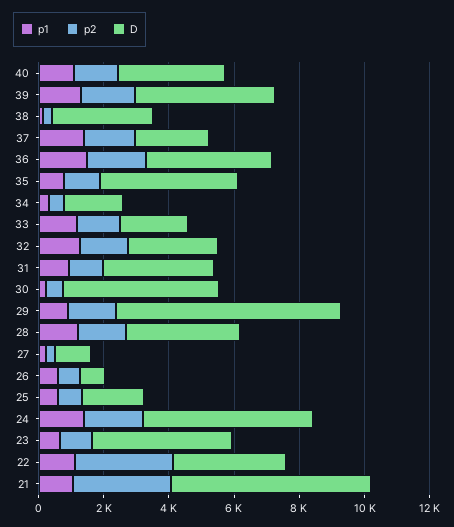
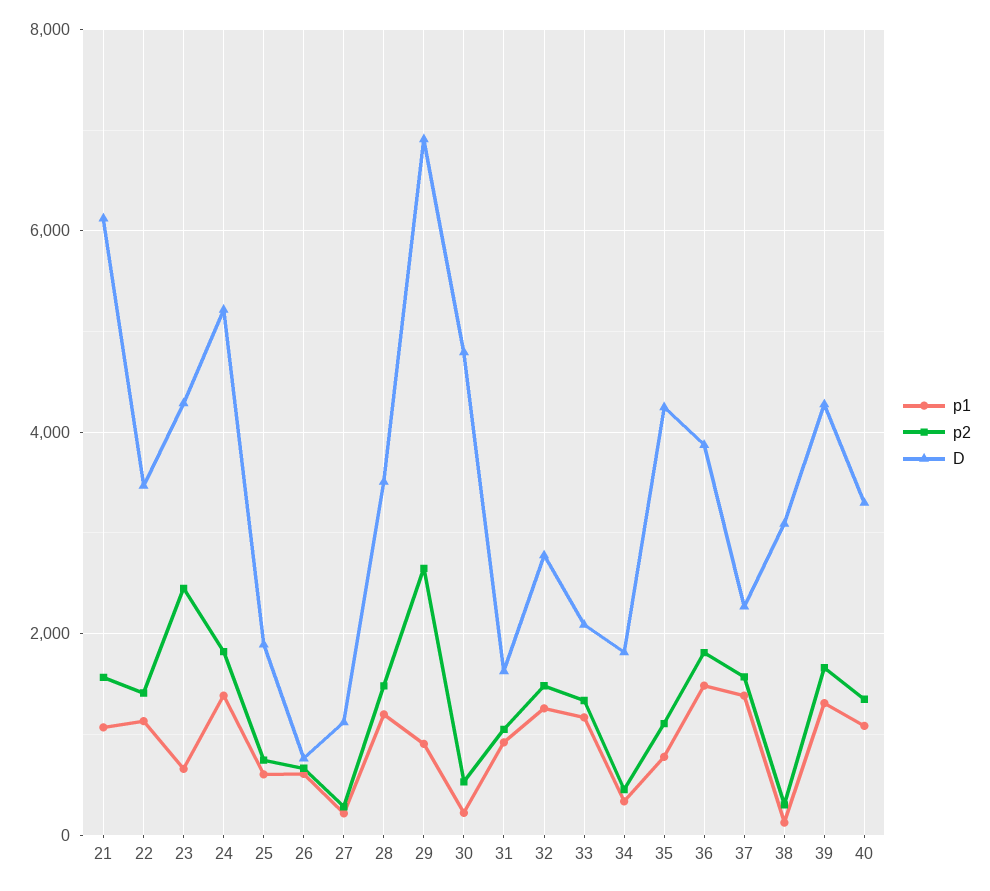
  {
    "p1": {
      "40": 1000,
      "39": 1400,
      "38": 200,
      "37": 1400,
      "36": 1400,
      "35": 800,
      "34": 400,
      "33": 1200,
      "32": 1200,
      "31": 1000,
      "30": 200,
      "29": 1000,
      "28": 1200,
      "27": 200,
      "26": 600,
      "25": 600,
      "24": 1400,
      "23": 600,
      "22": 1200,
      "21": 1000
    },
    "p2": {
      "40": 1400,
      "39": 1600,
      "38": 400,
      "37": 1600,
      "36": 1800,
      "35": 1200,
      "34": 400,
      "33": 1400,
      "32": 1400,
      "31": 1000,
      "30": 600,
-     "29": 1500,
+     "29": 2600,
      "28": 1400,
      "27": 200,
      "26": 600,
      "25": 800,
      "24": 1800,
-     "23": 1000,
+     "23": 2400,
-     "22": 3000,
+     "22": 1400,
-     "21": 3000
+     "21": 1600
    },
    "D": {
      "40": 3200,
      "39": 4200,
      "38": 3000,
      "37": 2200,
      "36": 3800,
      "35": 4200,
      "34": 1800,
      "33": 2000,
      "32": 2800,
-     "31": 3500,
+     "31": 1600,
      "30": 4800,
      "29": 7000,
      "28": 3600,
      "27": 1200,
      "26": 800,
      "25": 1800,
      "24": 5200,
      "23": 4200,
      "22": 3400,
      "21": 6200
    }
  }

